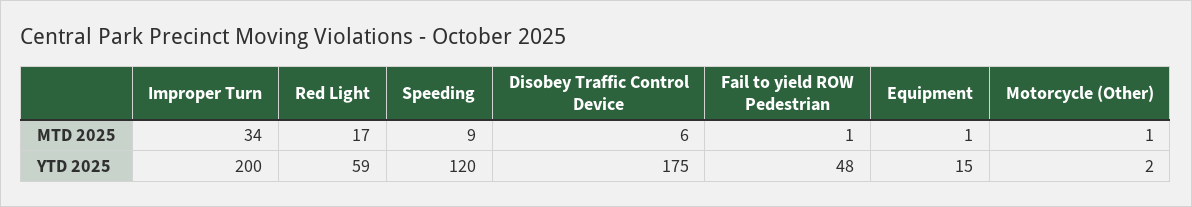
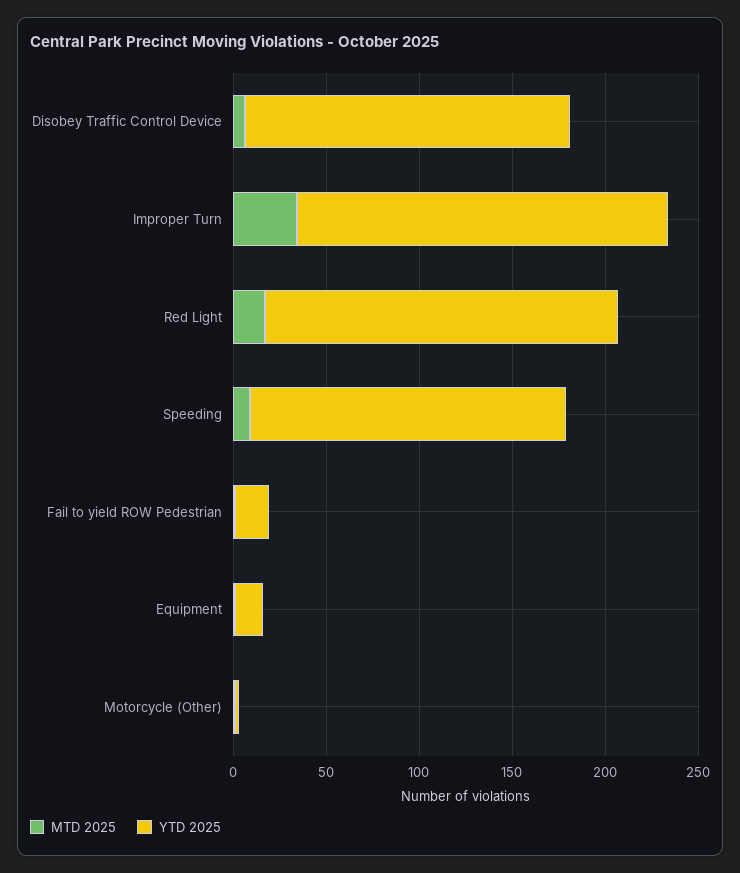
  {
    "MTD 2025": {
      "Improper Turn": 34,
      "Red Light": 17,
      "Speeding": 9,
      "Disobey Traffic Control Device": 6,
      "Fail to yield ROW Pedestrian": 1,
      "Equipment": 1,
      "Motorcycle (Other)": 1
    },
    "YTD 2025": {
      "Improper Turn": 200,
-     "Red Light": 59,
+     "Red Light": 190,
-     "Speeding": 120,
+     "Speeding": 170,
      "Disobey Traffic Control Device": 175,
-     "Fail to yield ROW Pedestrian": 48,
+     "Fail to yield ROW Pedestrian": 20,
      "Equipment": 15,
      "Motorcycle (Other)": 2
    }
  }

